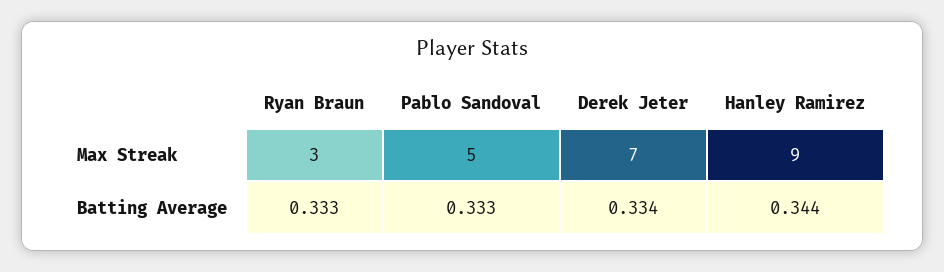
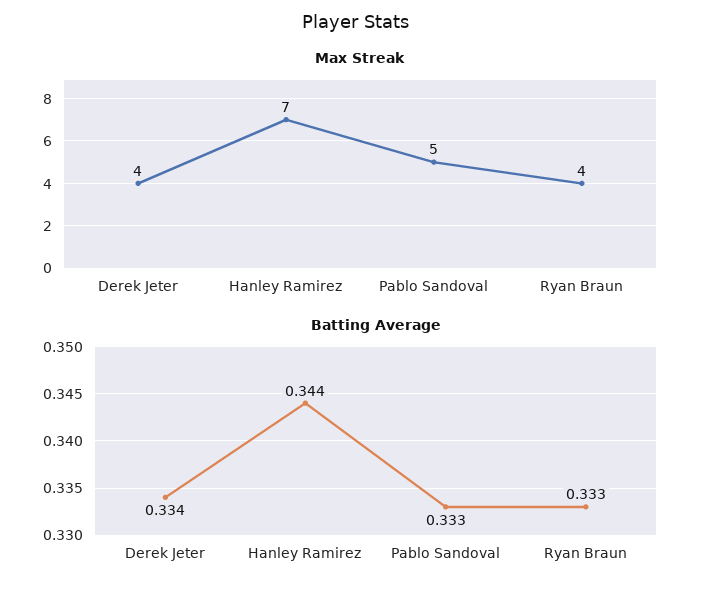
  {
    "Max Streak": {
-     "Ryan Braun": 3,
+     "Ryan Braun": 4,
      "Pablo Sandoval": 5,
-     "Derek Jeter": 7,
+     "Derek Jeter": 4,
-     "Hanley Ramirez": 9
+     "Hanley Ramirez": 7
    },
    "Batting Average": {
      "Ryan Braun": 0.333,
      "Pablo Sandoval": 0.333,
      "Derek Jeter": 0.334,
      "Hanley Ramirez": 0.344
    }
  }

